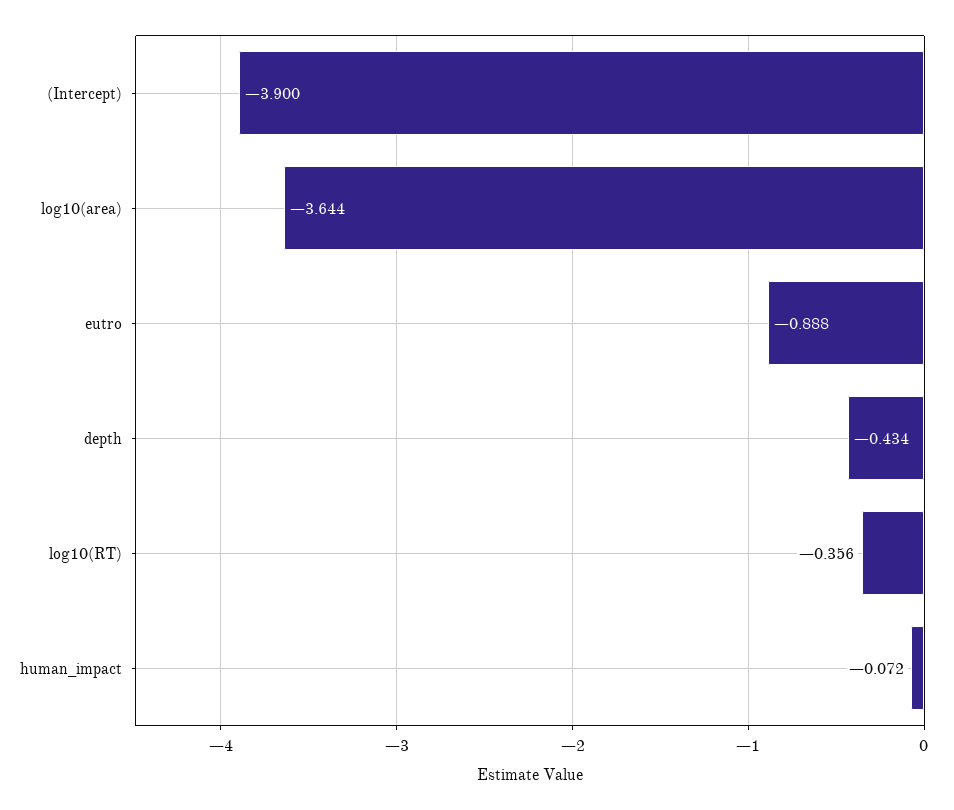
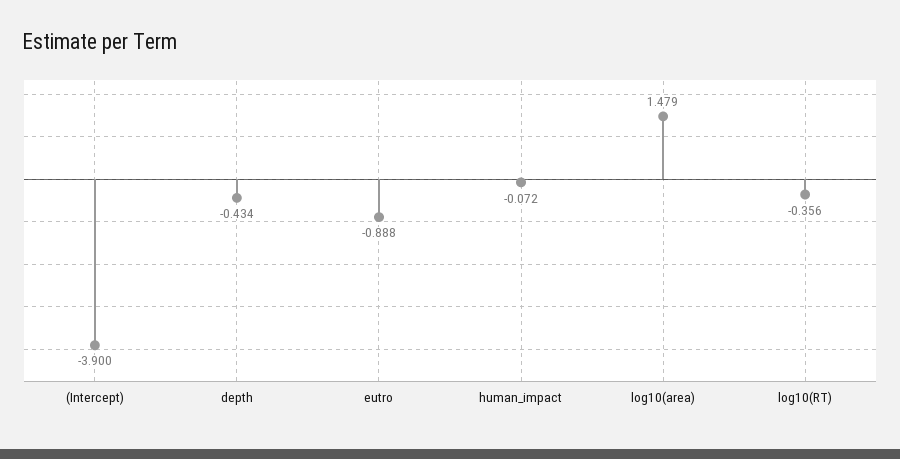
  {
    "(Intercept)": -3.9,
-   "log10(area)": -3.644,
+   "log10(area)": 1.479,
    "eutro": -0.888,
    "depth": -0.434,
    "log10(RT)": -0.356,
    "human_impact": -0.072
  }

